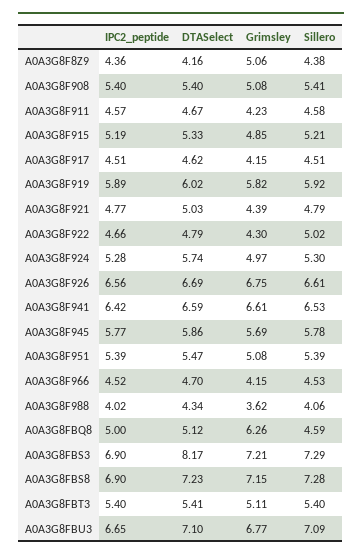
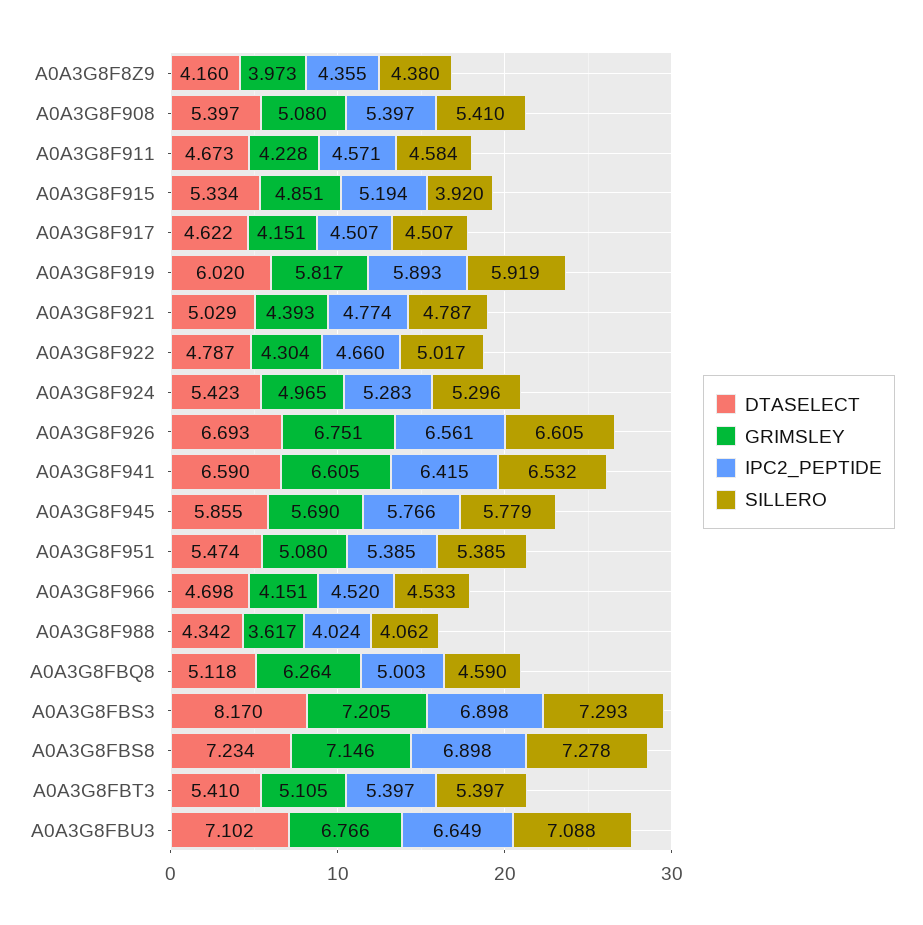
  {
    "IPC2_peptide": {
      "A0A3G8F8Z9": 4.355,
      "A0A3G8F908": 5.397,
      "A0A3G8F911": 4.571,
      "A0A3G8F915": 5.194,
      "A0A3G8F917": 4.507,
      "A0A3G8F919": 5.893,
      "A0A3G8F921": 4.774,
      "A0A3G8F922": 4.66,
      "A0A3G8F924": 5.283,
      "A0A3G8F926": 6.561,
      "A0A3G8F941": 6.415,
      "A0A3G8F945": 5.766,
      "A0A3G8F951": 5.385,
      "A0A3G8F966": 4.52,
      "A0A3G8F988": 4.024,
      "A0A3G8FBQ8": 5.003,
      "A0A3G8FBS3": 6.898,
      "A0A3G8FBS8": 6.898,
      "A0A3G8FBT3": 5.397,
      "A0A3G8FBU3": 6.649
    },
    "DTASelect": {
      "A0A3G8F8Z9": 4.16,
      "A0A3G8F908": 5.397,
      "A0A3G8F911": 4.673,
      "A0A3G8F915": 5.334,
      "A0A3G8F917": 4.622,
      "A0A3G8F919": 6.02,
      "A0A3G8F921": 5.029,
      "A0A3G8F922": 4.787,
-     "A0A3G8F924": 5.74,
+     "A0A3G8F924": 5.423,
      "A0A3G8F926": 6.693,
      "A0A3G8F941": 6.59,
      "A0A3G8F945": 5.855,
      "A0A3G8F951": 5.474,
      "A0A3G8F966": 4.698,
      "A0A3G8F988": 4.342,
      "A0A3G8FBQ8": 5.118,
      "A0A3G8FBS3": 8.17,
      "A0A3G8FBS8": 7.234,
      "A0A3G8FBT3": 5.41,
      "A0A3G8FBU3": 7.102
    },
    "Grimsley": {
-     "A0A3G8F8Z9": 5.06,
+     "A0A3G8F8Z9": 3.973,
      "A0A3G8F908": 5.08,
      "A0A3G8F911": 4.228,
      "A0A3G8F915": 4.851,
      "A0A3G8F917": 4.151,
      "A0A3G8F919": 5.817,
      "A0A3G8F921": 4.393,
      "A0A3G8F922": 4.304,
      "A0A3G8F924": 4.965,
      "A0A3G8F926": 6.751,
      "A0A3G8F941": 6.605,
      "A0A3G8F945": 5.69,
      "A0A3G8F951": 5.08,
      "A0A3G8F966": 4.151,
      "A0A3G8F988": 3.617,
      "A0A3G8FBQ8": 6.264,
      "A0A3G8FBS3": 7.205,
      "A0A3G8FBS8": 7.146,
      "A0A3G8FBT3": 5.105,
      "A0A3G8FBU3": 6.766
    },
    "Sillero": {
      "A0A3G8F8Z9": 4.38,
      "A0A3G8F908": 5.41,
      "A0A3G8F911": 4.584,
-     "A0A3G8F915": 5.21,
+     "A0A3G8F915": 3.92,
      "A0A3G8F917": 4.507,
      "A0A3G8F919": 5.919,
      "A0A3G8F921": 4.787,
      "A0A3G8F922": 5.017,
      "A0A3G8F924": 5.296,
      "A0A3G8F926": 6.605,
      "A0A3G8F941": 6.532,
      "A0A3G8F945": 5.779,
      "A0A3G8F951": 5.385,
      "A0A3G8F966": 4.533,
      "A0A3G8F988": 4.062,
      "A0A3G8FBQ8": 4.59,
      "A0A3G8FBS3": 7.293,
      "A0A3G8FBS8": 7.278,
      "A0A3G8FBT3": 5.397,
      "A0A3G8FBU3": 7.088
    }
  }

